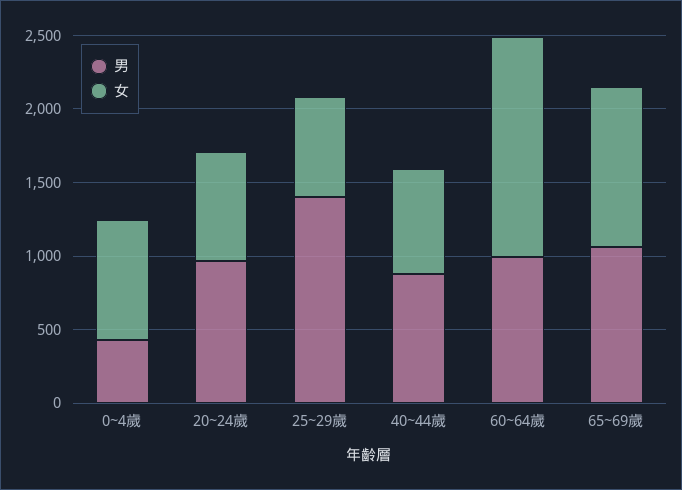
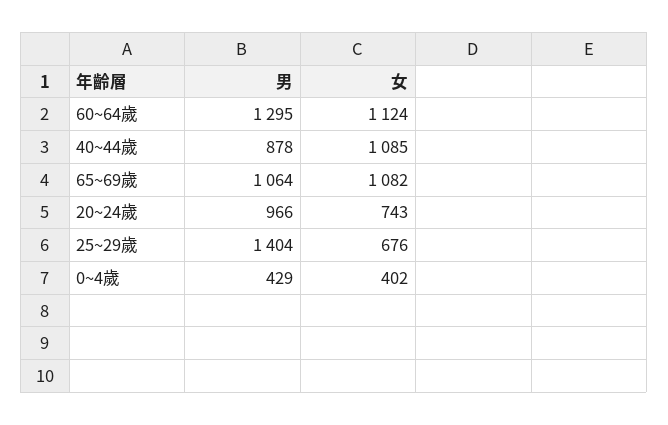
  {
    "男": {
      "0~4歲": 429,
      "20~24歲": 966,
      "25~29歲": 1404,
      "40~44歲": 878,
-     "60~64歲": 1000,
+     "60~64歲": 1295,
      "65~69歲": 1064
    },
    "女": {
-     "0~4歲": 800,
+     "0~4歲": 402,
      "20~24歲": 743,
      "25~29歲": 676,
-     "40~44歲": 700,
+     "40~44歲": 1085,
-     "60~64歲": 1500,
+     "60~64歲": 1124,
      "65~69歲": 1082
    }
  }

